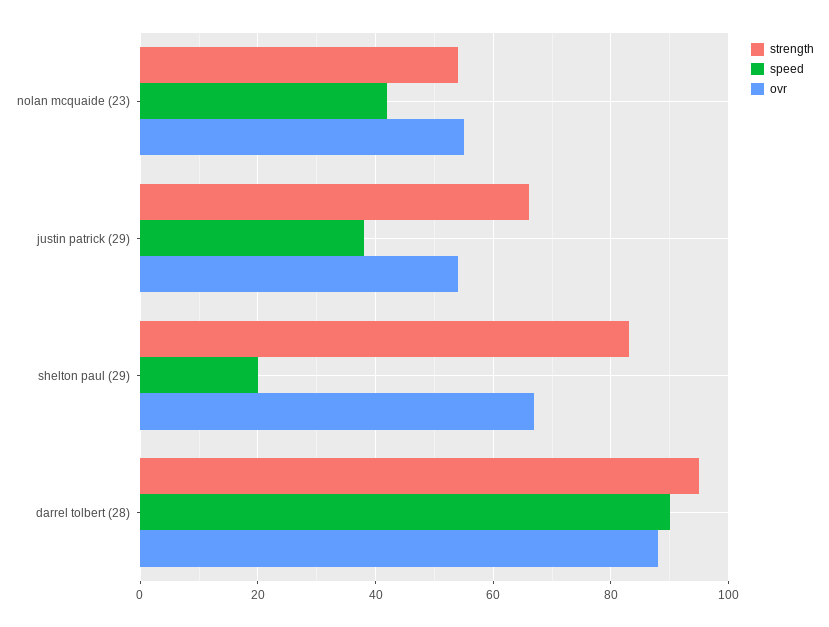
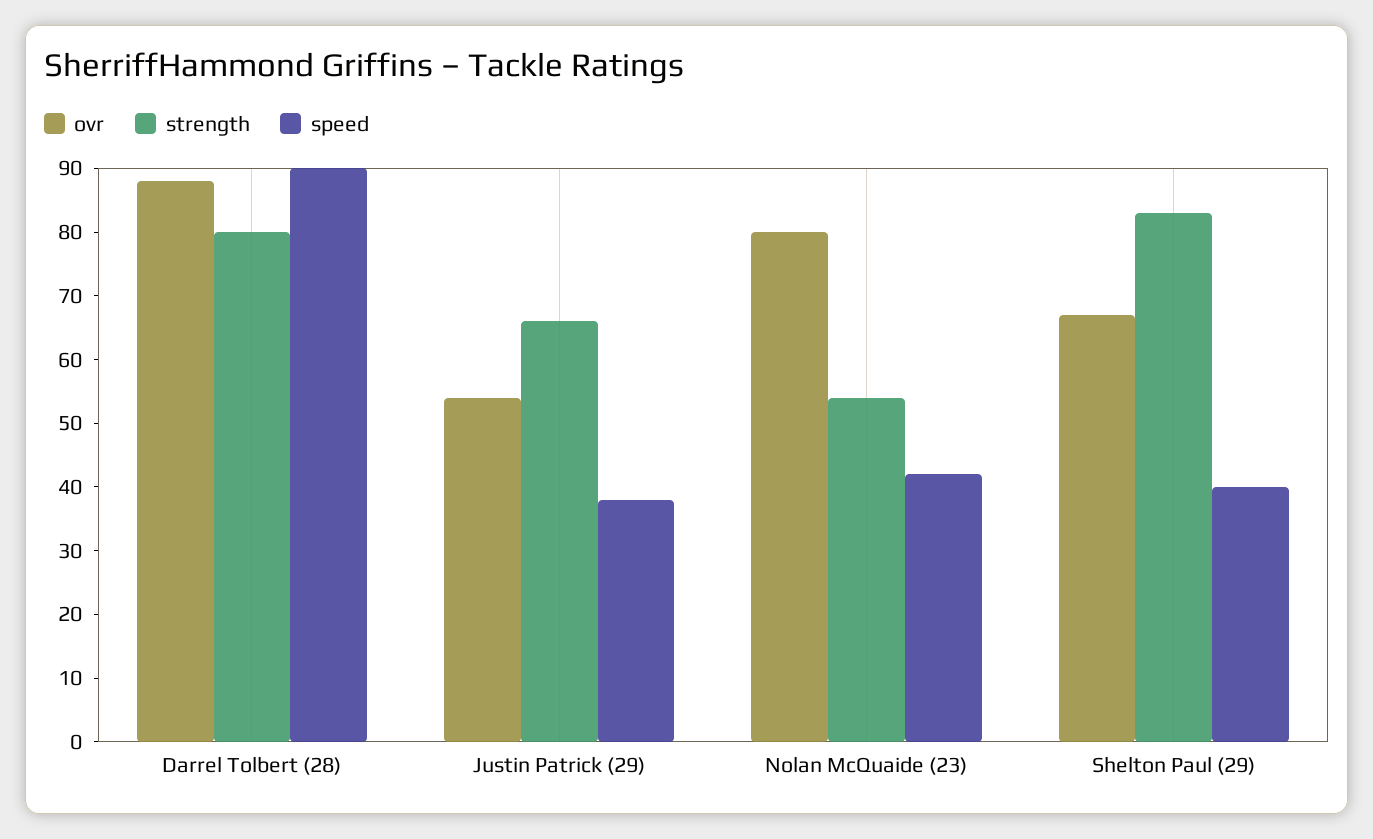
  {
    "strength": {
      "nolan mcquaide (23)": 55,
      "justin patrick (29)": 65,
      "shelton paul (29)": 85,
-     "darrel tolbert (28)": 95
+     "darrel tolbert (28)": 80
    },
    "speed": {
      "nolan mcquaide (23)": 40,
      "justin patrick (29)": 40,
-     "shelton paul (29)": 20,
+     "shelton paul (29)": 40,
      "darrel tolbert (28)": 90
    },
    "ovr": {
-     "nolan mcquaide (23)": 55,
+     "nolan mcquaide (23)": 80,
      "justin patrick (29)": 55,
      "shelton paul (29)": 65,
      "darrel tolbert (28)": 90
    }
  }

